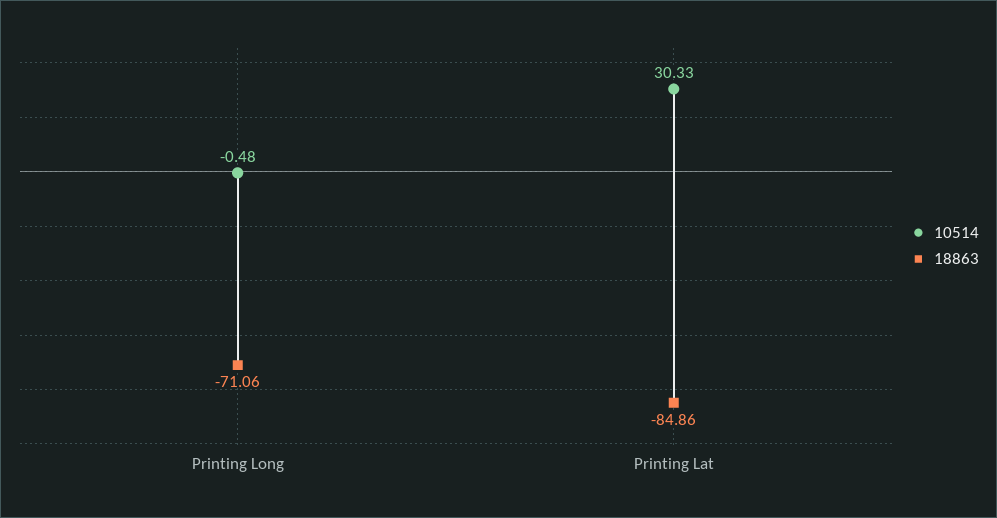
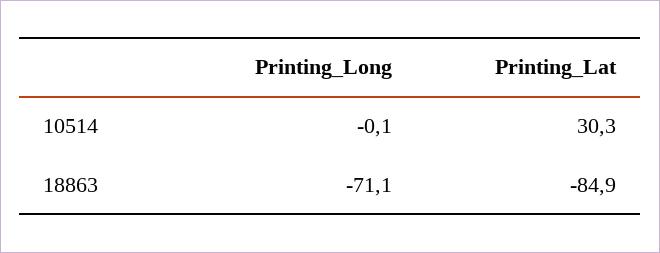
  {
    "10514": {
-     "Printing Long": -0.48,
+     "Printing Long": -0.1,
      "Printing Lat": 30.33
    },
    "18863": {
      "Printing Long": -71.06,
      "Printing Lat": -84.86
    }
  }

